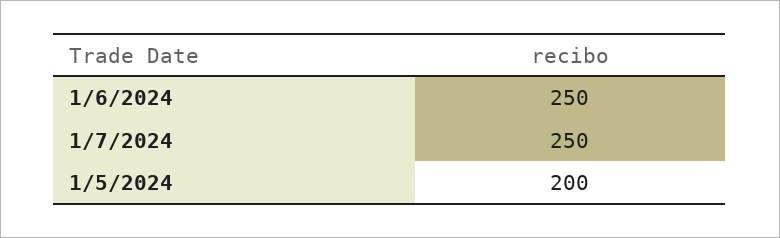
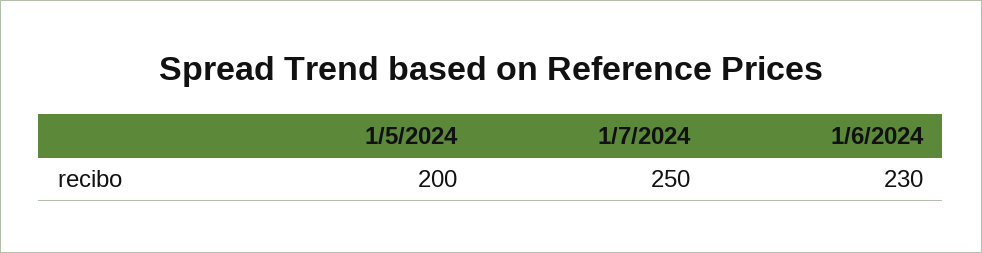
  {
-   "1/6/2024": 250,
+   "1/6/2024": 230,
    "1/7/2024": 250,
    "1/5/2024": 200
  }

